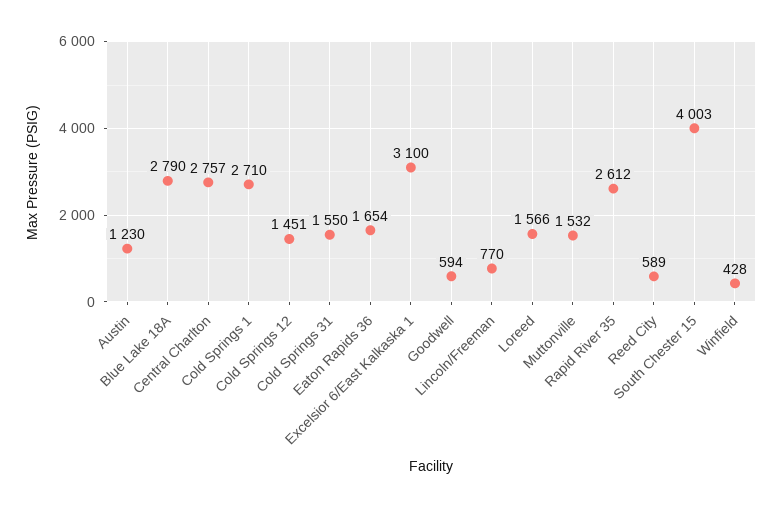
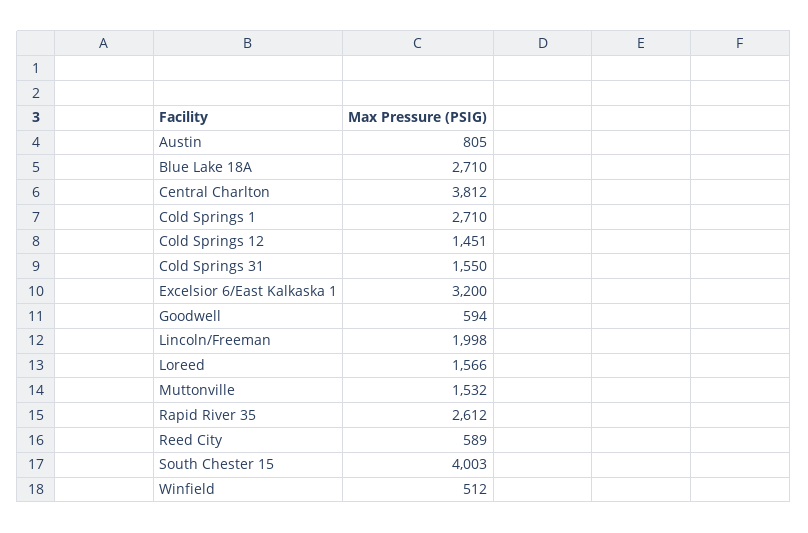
  {
-   "Austin": 1230,
+   "Austin": 805,
-   "Blue Lake 18A": 2790,
+   "Blue Lake 18A": 2710,
-   "Central Charlton": 2757,
+   "Central Charlton": 3812,
    "Cold Springs 1": 2710,
    "Cold Springs 12": 1451,
    "Cold Springs 31": 1550,
-   "Eaton Rapids 36": 1654,
-   "Excelsior 6/East Kalkaska 1": 3100,
+   "Excelsior 6/East Kalkaska 1": 3200,
    "Goodwell": 594,
-   "Lincoln/Freeman": 770,
+   "Lincoln/Freeman": 1998,
    "Loreed": 1566,
    "Muttonville": 1532,
    "Rapid River 35": 2612,
    "Reed City": 589,
    "South Chester 15": 4003,
-   "Winfield": 428
+   "Winfield": 512
  }

